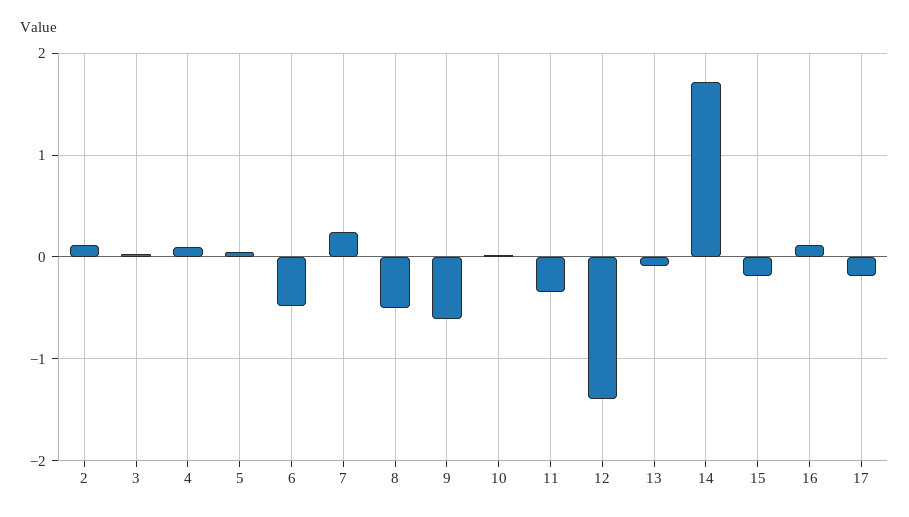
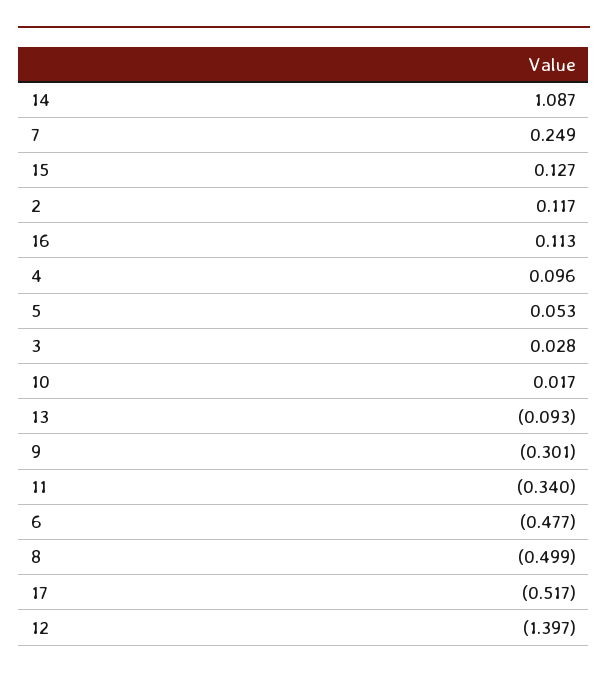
  {
    "2": 0.117,
    "3": 0.028,
    "4": 0.096,
    "5": 0.053,
    "6": -0.477,
    "7": 0.249,
    "8": -0.499,
-   "9": -0.6,
+   "9": -0.301,
    "10": 0.017,
    "11": -0.34,
    "12": -1.397,
    "13": -0.093,
-   "14": 1.7,
+   "14": 1.087,
-   "15": -0.2,
+   "15": 0.127,
    "16": 0.113,
-   "17": -0.2
+   "17": -0.517
  }

